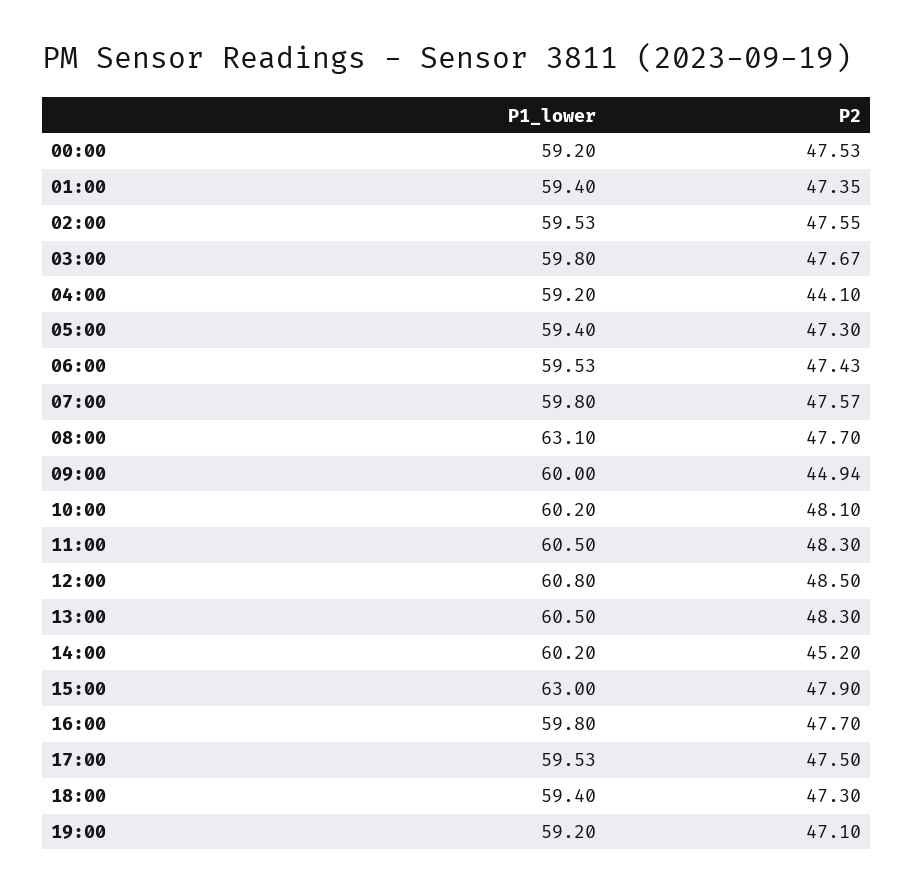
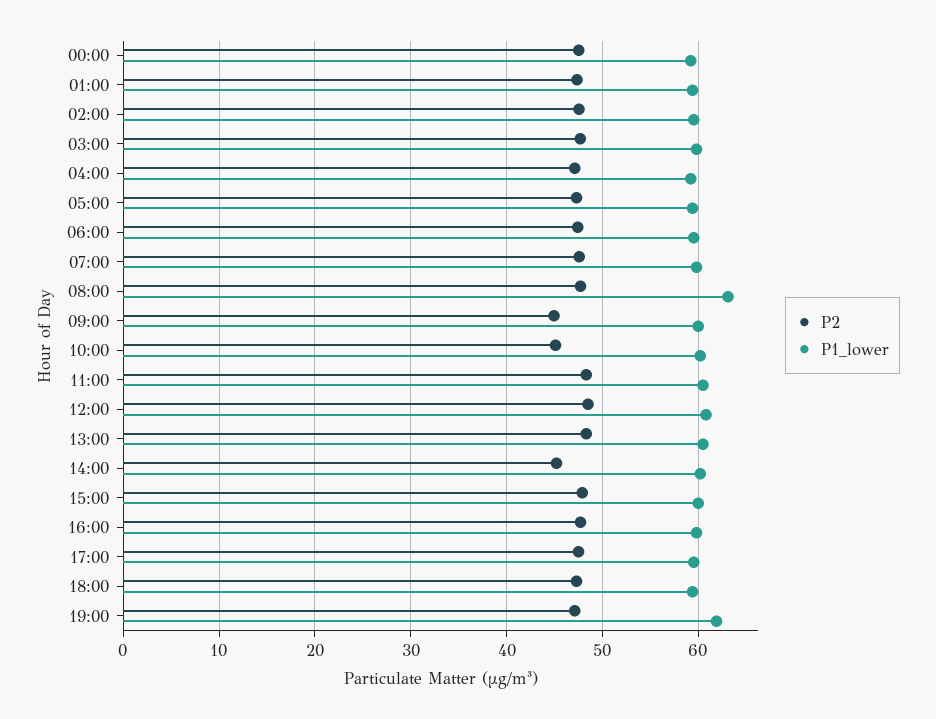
  {
    "P1_lower": {
      "00:00": 59.2,
      "01:00": 59.4,
      "02:00": 59.53,
      "03:00": 59.8,
      "04:00": 59.2,
      "05:00": 59.4,
      "06:00": 59.53,
      "07:00": 59.8,
      "08:00": 63.1,
      "09:00": 60,
      "10:00": 60.2,
      "11:00": 60.5,
      "12:00": 60.8,
      "13:00": 60.5,
      "14:00": 60.2,
-     "15:00": 63,
+     "15:00": 60,
      "16:00": 59.8,
      "17:00": 59.53,
      "18:00": 59.4,
-     "19:00": 59.2
+     "19:00": 62
    },
    "P2": {
      "00:00": 47.53,
      "01:00": 47.35,
      "02:00": 47.55,
      "03:00": 47.67,
-     "04:00": 44.1,
+     "04:00": 47,
      "05:00": 47.3,
      "06:00": 47.43,
      "07:00": 47.57,
      "08:00": 47.7,
      "09:00": 44.94,
-     "10:00": 48.1,
+     "10:00": 45,
      "11:00": 48.3,
      "12:00": 48.5,
      "13:00": 48.3,
      "14:00": 45.2,
      "15:00": 47.9,
      "16:00": 47.7,
      "17:00": 47.5,
      "18:00": 47.3,
      "19:00": 47.1
    }
  }

